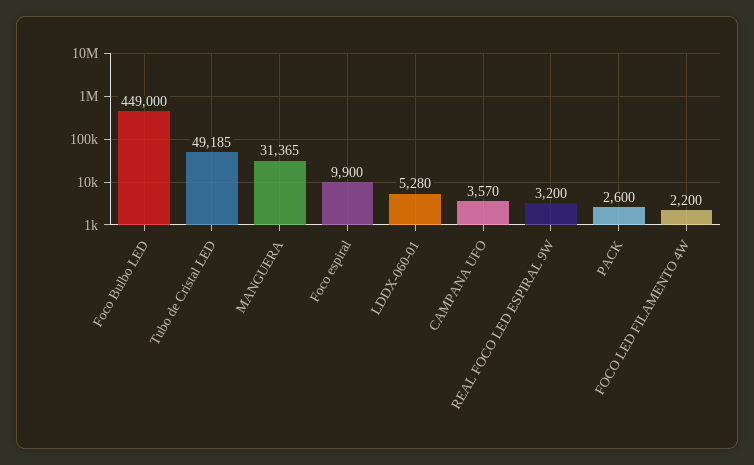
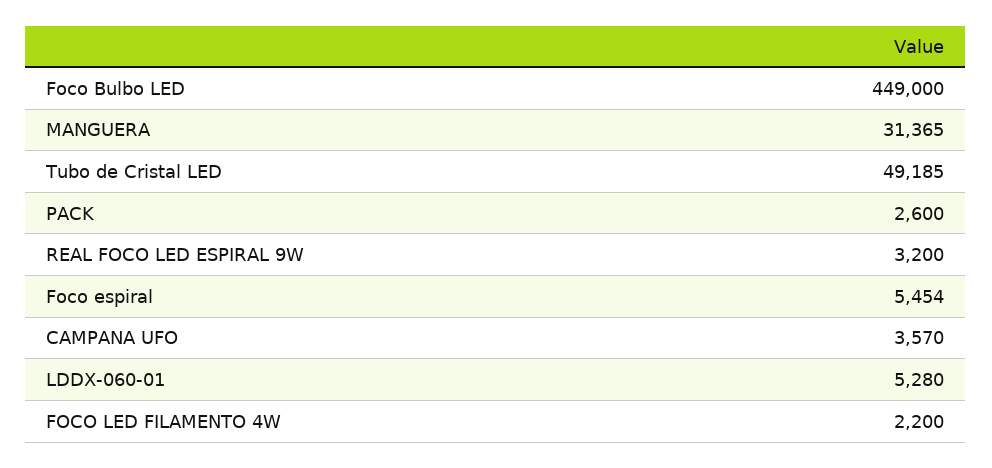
  {
    "Foco Bulbo LED": 449000,
    "Tubo de Cristal LED": 49185,
    "MANGUERA": 31365,
-   "Foco espiral": 9900,
+   "Foco espiral": 5454,
    "LDDX-060-01": 5280,
    "CAMPANA UFO": 3570,
    "REAL FOCO LED ESPIRAL 9W": 3200,
    "PACK": 2600,
    "FOCO LED FILAMENTO 4W": 2200
  }

